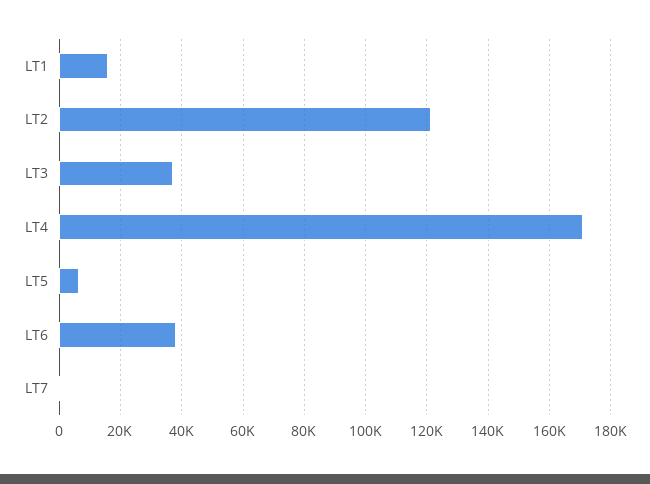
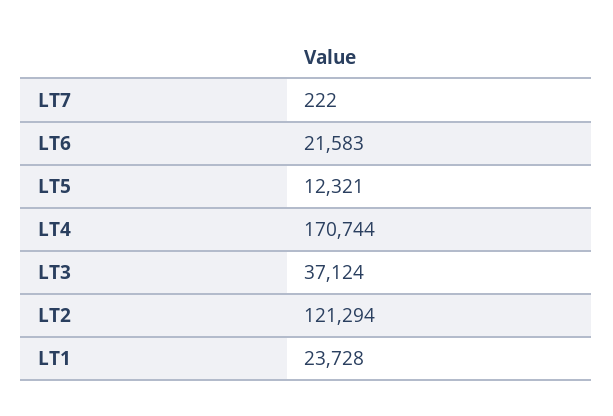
  {
-   "LT1": 16000,
+   "LT1": 23728,
    "LT2": 121294,
    "LT3": 37124,
    "LT4": 170744,
-   "LT5": 6000,
+   "LT5": 12321,
-   "LT6": 38000,
+   "LT6": 21583,
    "LT7": 222
  }

